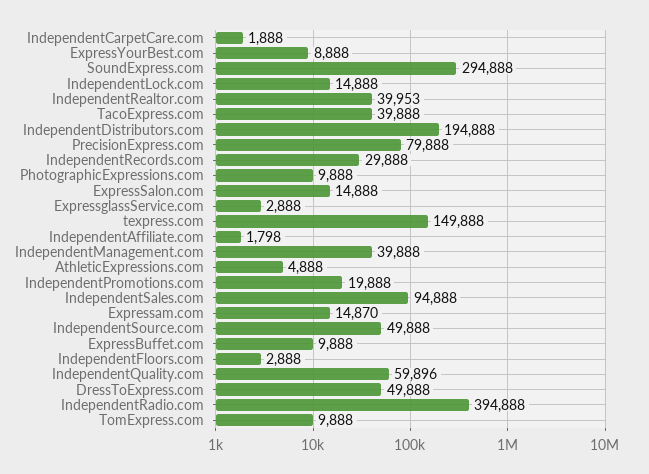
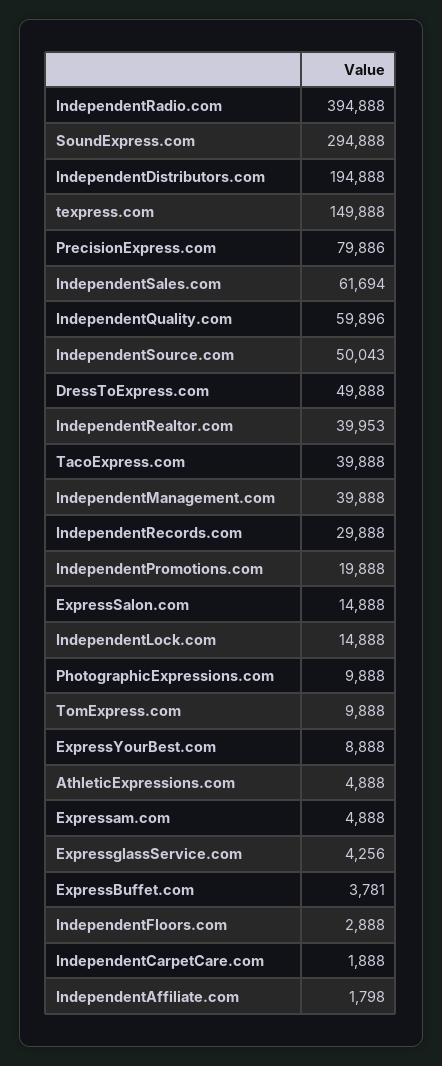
  {
    "IndependentCarpetCare.com": 1888,
    "ExpressYourBest.com": 8888,
    "SoundExpress.com": 294888,
    "IndependentLock.com": 14888,
    "IndependentRealtor.com": 39953,
    "TacoExpress.com": 39888,
    "IndependentDistributors.com": 194888,
-   "PrecisionExpress.com": 79888,
+   "PrecisionExpress.com": 79886,
    "IndependentRecords.com": 29888,
    "PhotographicExpressions.com": 9888,
    "ExpressSalon.com": 14888,
-   "ExpressglassService.com": 2888,
+   "ExpressglassService.com": 4256,
    "texpress.com": 149888,
    "IndependentAffiliate.com": 1798,
    "IndependentManagement.com": 39888,
    "AthleticExpressions.com": 4888,
    "IndependentPromotions.com": 19888,
-   "IndependentSales.com": 94888,
+   "IndependentSales.com": 61694,
-   "Expressam.com": 14870,
+   "Expressam.com": 4888,
-   "IndependentSource.com": 49888,
+   "IndependentSource.com": 50043,
-   "ExpressBuffet.com": 9888,
+   "ExpressBuffet.com": 3781,
    "IndependentFloors.com": 2888,
    "IndependentQuality.com": 59896,
    "DressToExpress.com": 49888,
    "IndependentRadio.com": 394888,
    "TomExpress.com": 9888
  }

